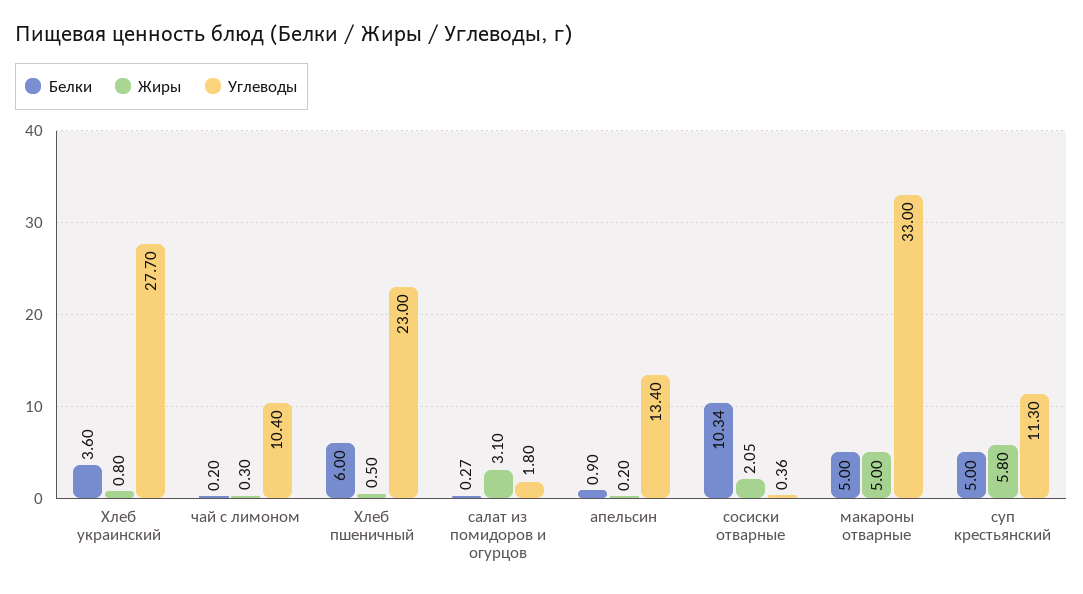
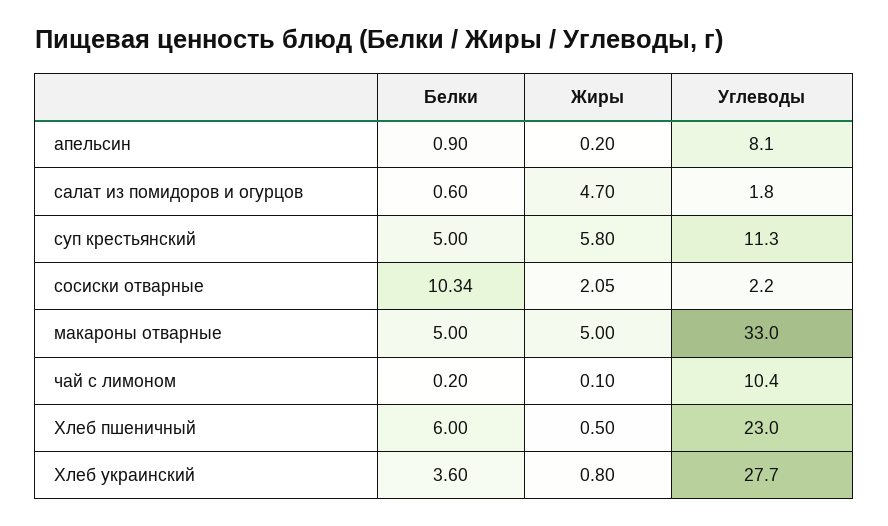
  {
    "Белки": {
      "Хлеб украинский": 3.6,
      "чай с лимоном": 0.2,
      "Хлеб пшеничный": 6,
-     "салат из помидоров и огурцов": 0.27,
+     "салат из помидоров и огурцов": 0.6,
      "апельсин": 0.9,
      "сосиски отварные": 10.34,
      "макароны отварные": 5,
      "суп крестьянский": 5
    },
    "Жиры": {
      "Хлеб украинский": 0.8,
-     "чай с лимоном": 0.3,
+     "чай с лимоном": 0.1,
      "Хлеб пшеничный": 0.5,
-     "салат из помидоров и огурцов": 3.1,
+     "салат из помидоров и огурцов": 4.7,
      "апельсин": 0.2,
      "сосиски отварные": 2.05,
      "макароны отварные": 5,
      "суп крестьянский": 5.8
    },
    "Углеводы": {
      "Хлеб украинский": 27.7,
      "чай с лимоном": 10.4,
      "Хлеб пшеничный": 23,
      "салат из помидоров и огурцов": 1.8,
-     "апельсин": 13.4,
+     "апельсин": 8.1,
-     "сосиски отварные": 0.36,
+     "сосиски отварные": 2.2,
      "макароны отварные": 33,
      "суп крестьянский": 11.3
    }
  }

